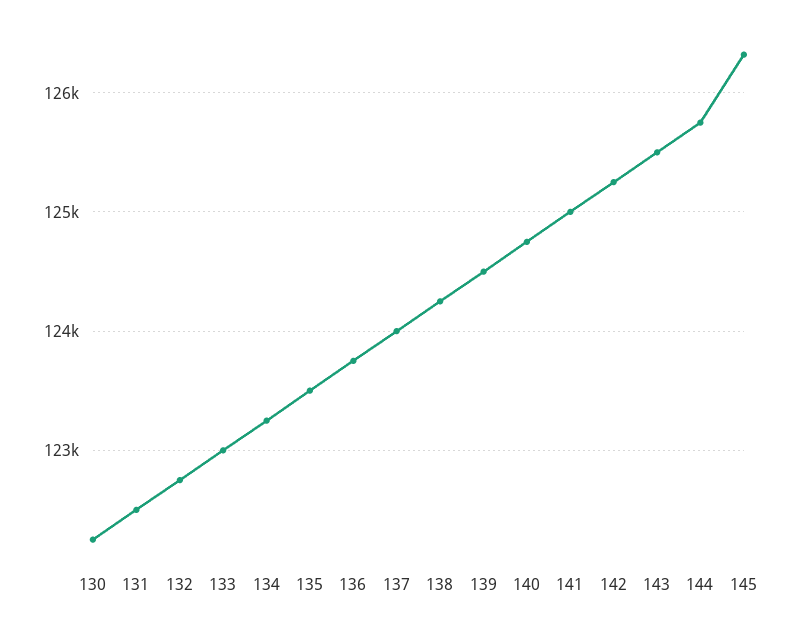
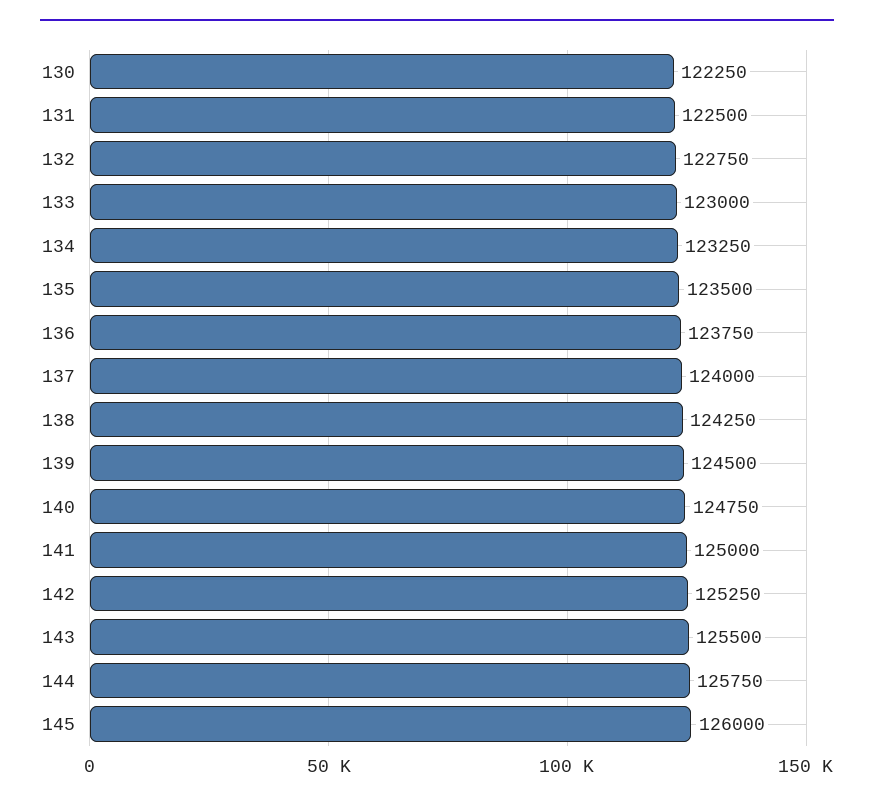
  {
    "130": 122250,
    "131": 122500,
    "132": 122750,
    "133": 123000,
    "134": 123250,
    "135": 123500,
    "136": 123750,
    "137": 124000,
    "138": 124250,
    "139": 124500,
    "140": 124750,
    "141": 125000,
    "142": 125250,
    "143": 125500,
    "144": 125750,
-   "145": 126300
+   "145": 126000
  }

